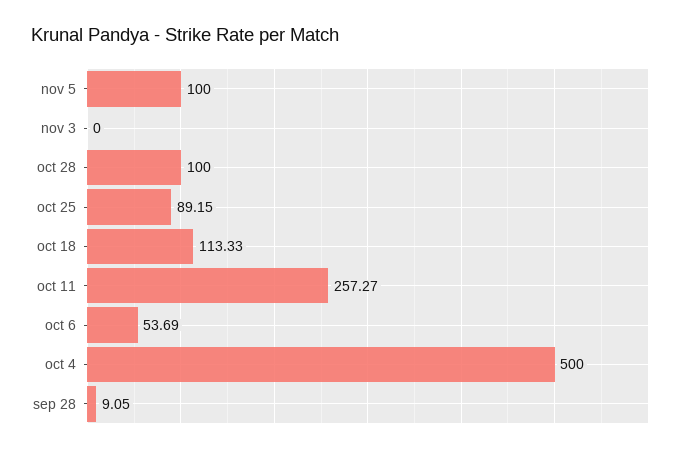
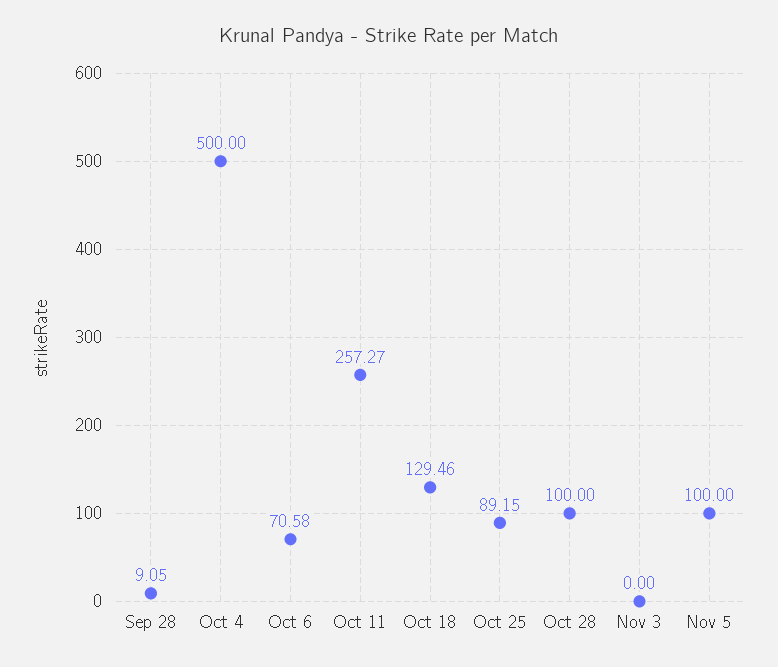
  {
    "nov 5": 100,
    "nov 3": 0,
    "oct 28": 100,
    "oct 25": 89.15,
-   "oct 18": 113.33,
+   "oct 18": 129.46,
    "oct 11": 257.27,
-   "oct 6": 53.69,
+   "oct 6": 70.58,
    "oct 4": 500,
    "sep 28": 9.05
  }

